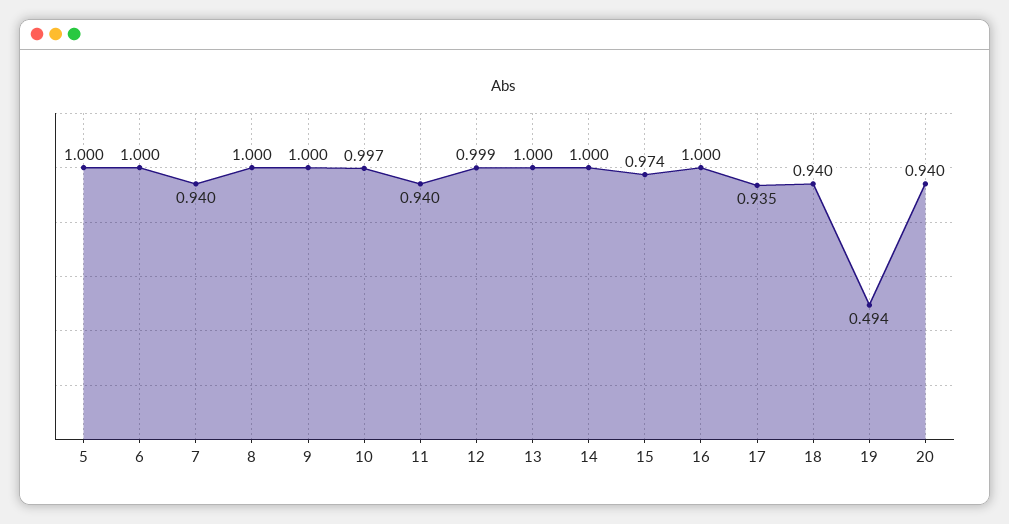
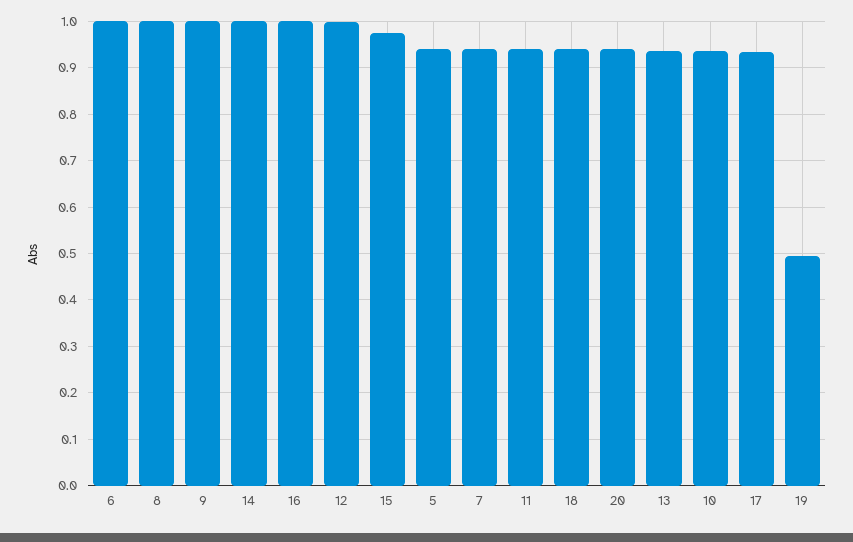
  {
-   "5": 1,
+   "5": 0.94,
    "6": 1,
    "7": 0.94,
    "8": 1,
    "9": 1,
-   "10": 0.997,
+   "10": 0.94,
    "11": 0.94,
    "12": 0.999,
-   "13": 1,
+   "13": 0.94,
    "14": 1,
    "15": 0.974,
    "16": 1,
    "17": 0.935,
    "18": 0.94,
    "19": 0.494,
    "20": 0.94
  }

